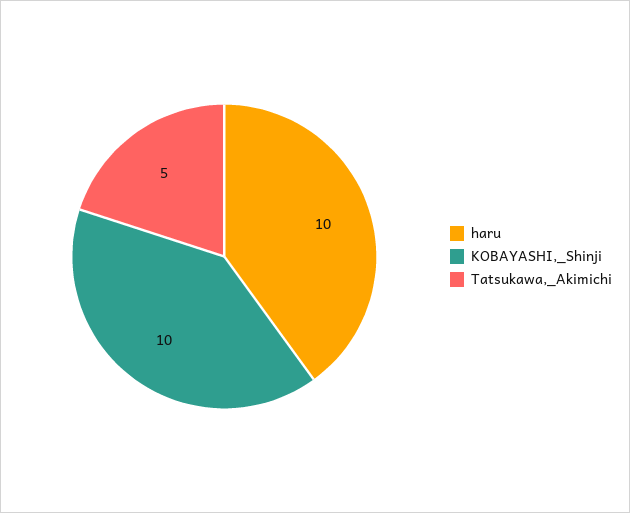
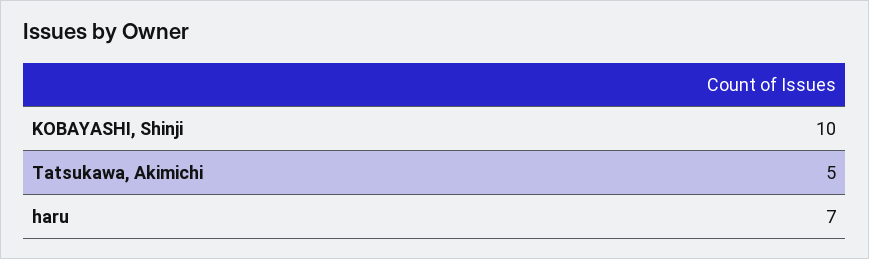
  {
-   "haru": 10,
+   "haru": 7,
    "KOBAYASHI,_Shinji": 10,
    "Tatsukawa,_Akimichi": 5
  }

